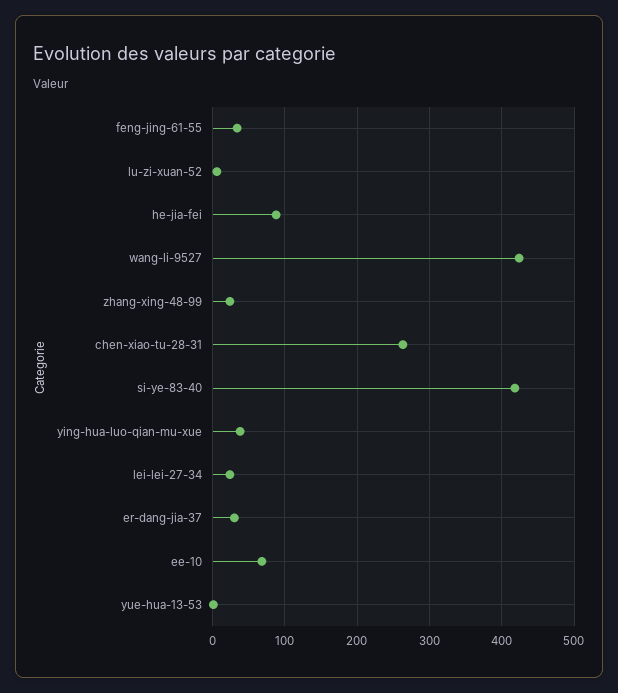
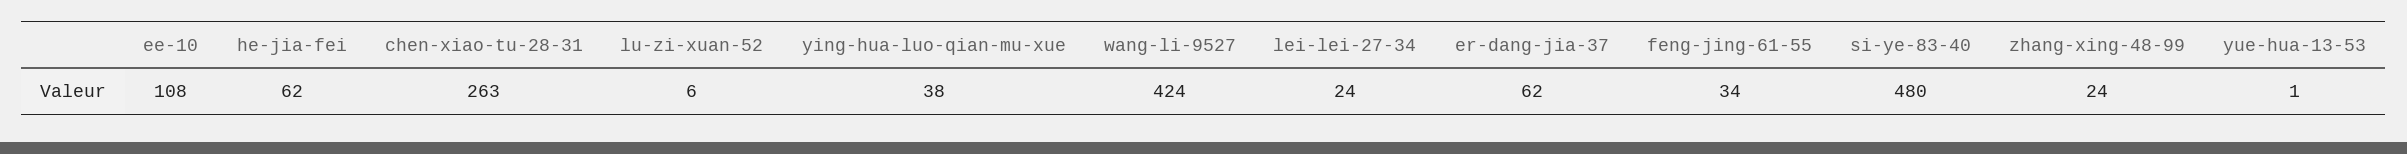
  {
    "feng-jing-61-55": 34,
    "lu-zi-xuan-52": 6,
-   "he-jia-fei": 90,
+   "he-jia-fei": 62,
    "wang-li-9527": 424,
    "zhang-xing-48-99": 24,
    "chen-xiao-tu-28-31": 263,
-   "si-ye-83-40": 420,
+   "si-ye-83-40": 480,
    "ying-hua-luo-qian-mu-xue": 38,
    "lei-lei-27-34": 24,
-   "er-dang-jia-37": 30,
+   "er-dang-jia-37": 62,
-   "ee-10": 70,
+   "ee-10": 108,
    "yue-hua-13-53": 1
  }

